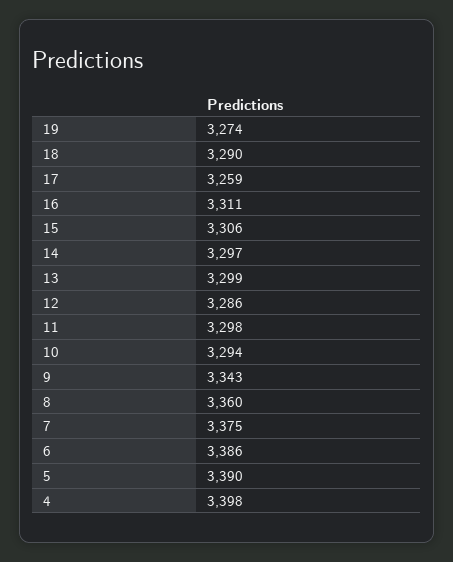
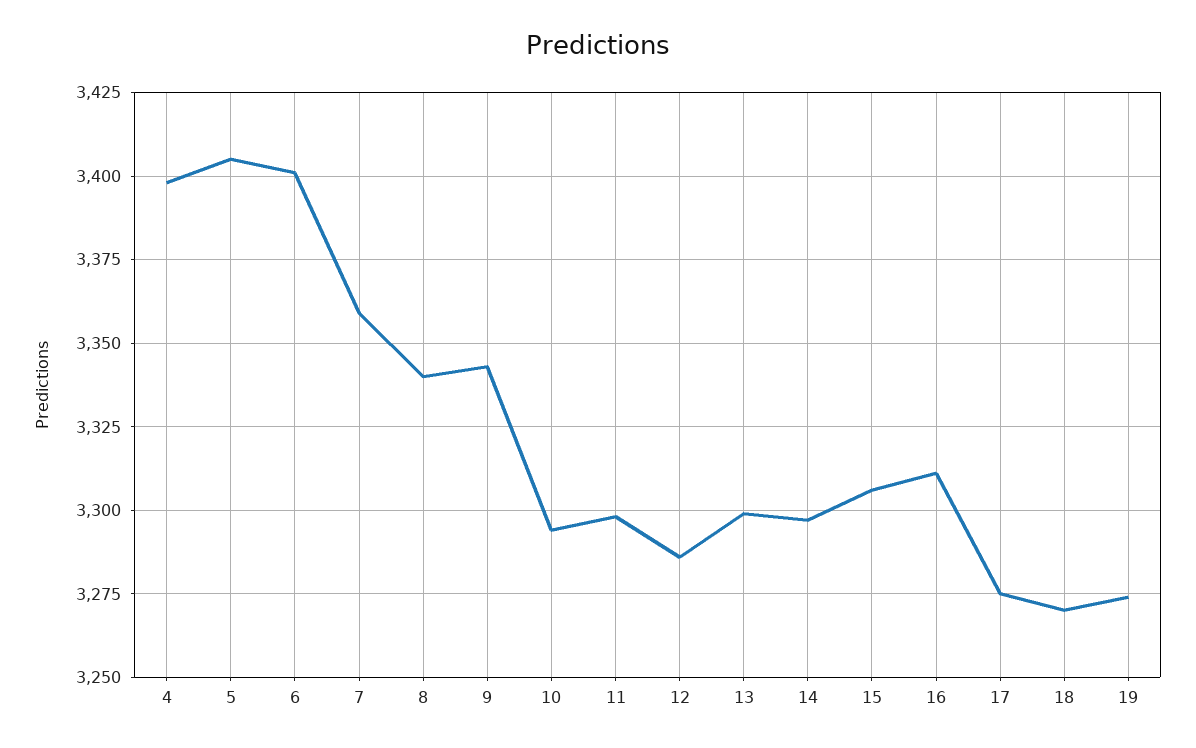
  {
    "19": 3274,
-   "18": 3290,
+   "18": 3270,
-   "17": 3259,
+   "17": 3275,
    "16": 3311,
    "15": 3306,
    "14": 3297,
    "13": 3299,
    "12": 3286,
    "11": 3298,
    "10": 3294,
    "9": 3343,
-   "8": 3360,
+   "8": 3340,
-   "7": 3375,
+   "7": 3360,
-   "6": 3386,
+   "6": 3400,
-   "5": 3390,
+   "5": 3405,
    "4": 3398
  }

